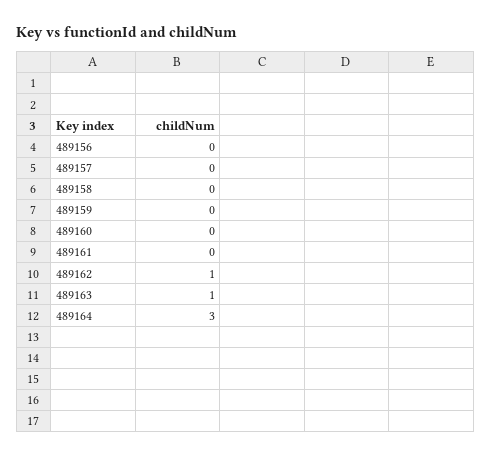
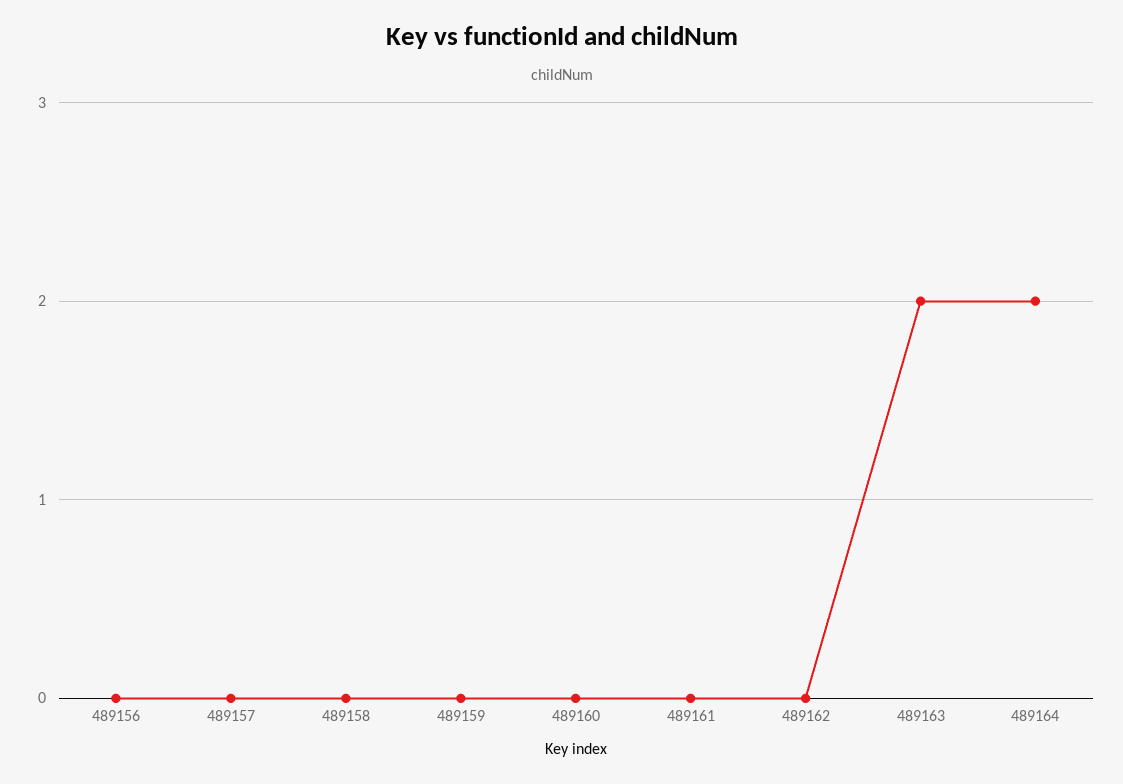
  {
    "489156": 0,
    "489157": 0,
    "489158": 0,
    "489159": 0,
    "489160": 0,
    "489161": 0,
-   "489162": 1,
+   "489162": 0,
-   "489163": 1,
+   "489163": 2,
-   "489164": 3
+   "489164": 2
  }

